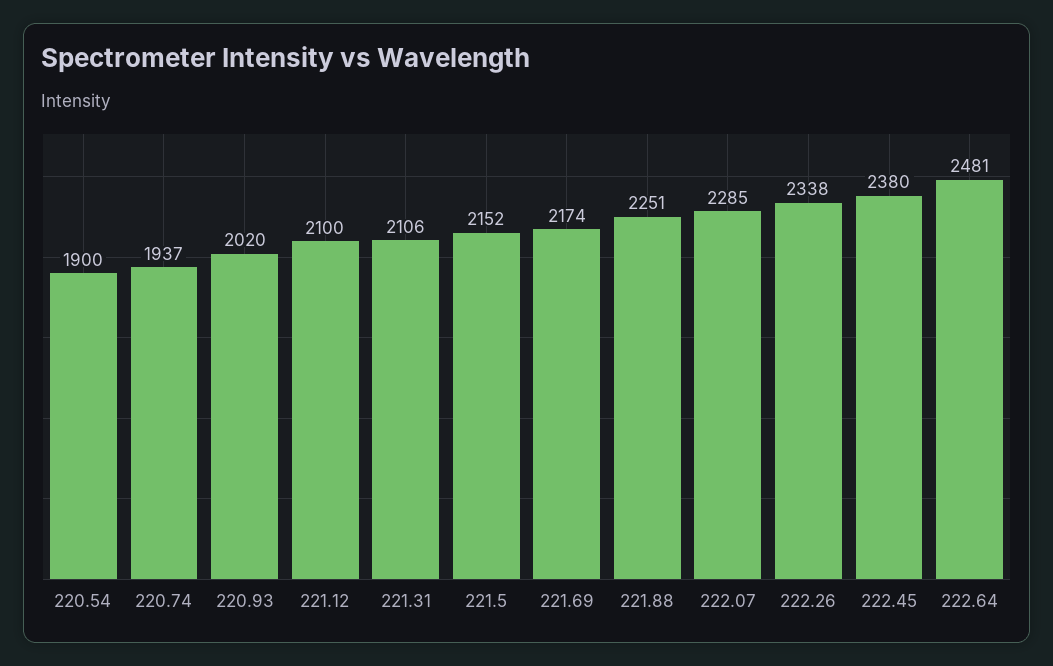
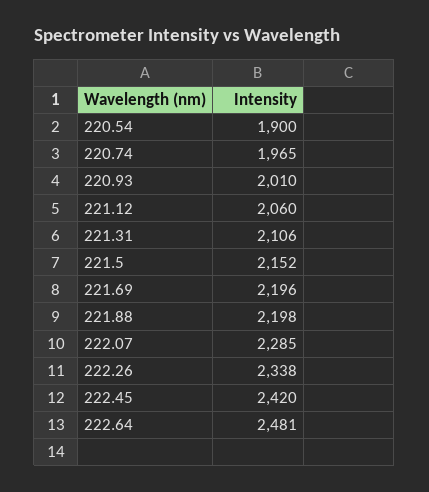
  {
    "220.54": 1900,
-   "220.74": 1937,
+   "220.74": 1965,
-   "220.93": 2020,
+   "220.93": 2010,
-   "221.12": 2100,
+   "221.12": 2060,
    "221.31": 2106,
    "221.5": 2152,
-   "221.69": 2174,
+   "221.69": 2196,
-   "221.88": 2251,
+   "221.88": 2198,
    "222.07": 2285,
    "222.26": 2338,
-   "222.45": 2380,
+   "222.45": 2420,
    "222.64": 2481
  }

